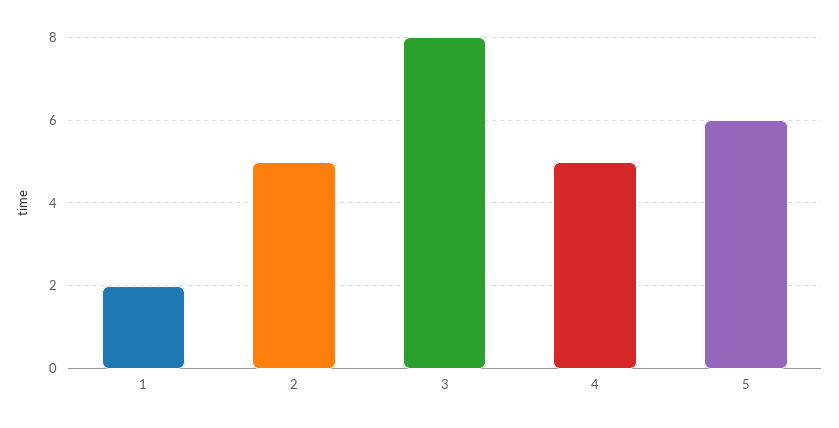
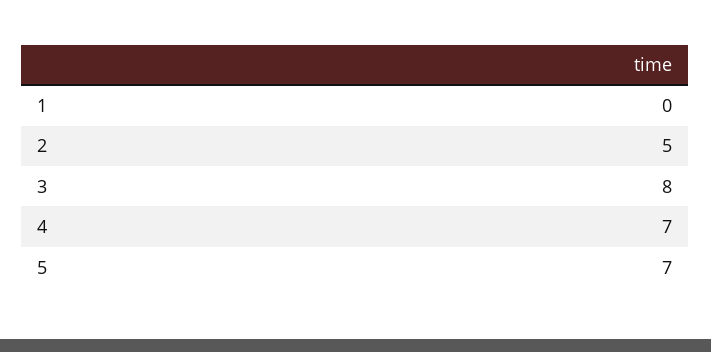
  {
-   "1": 2,
+   "1": 0,
    "2": 5,
    "3": 8,
-   "4": 5,
+   "4": 7,
-   "5": 6
+   "5": 7
  }

